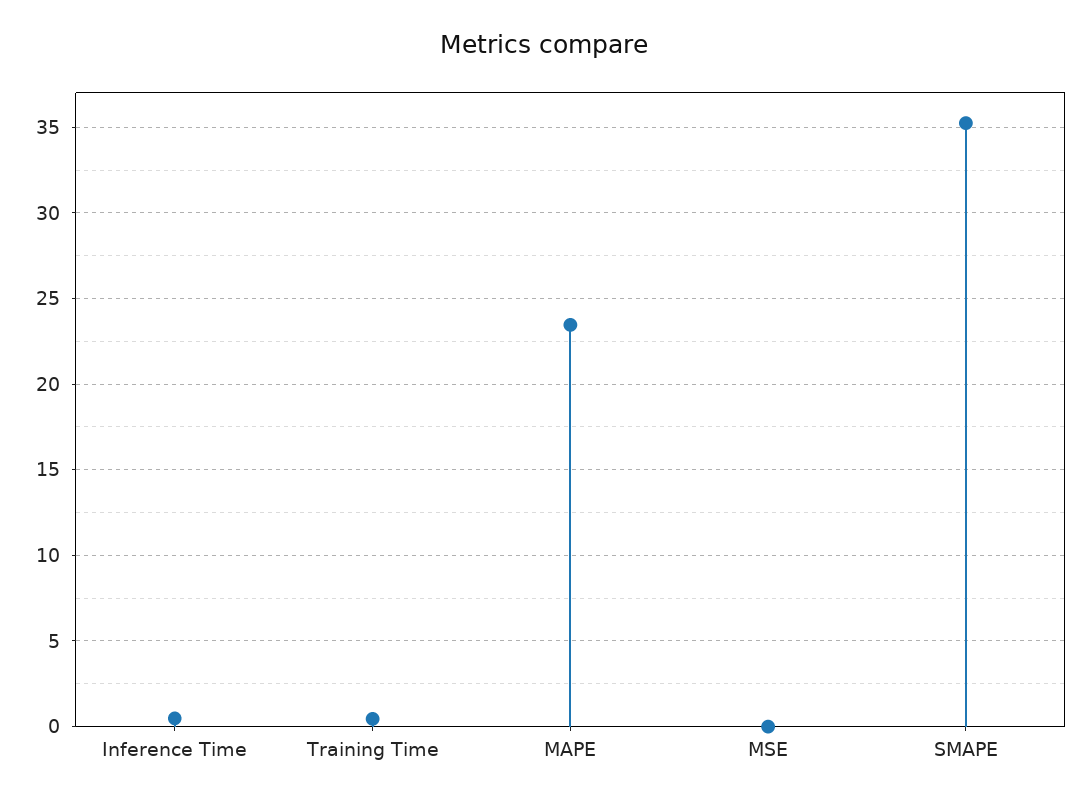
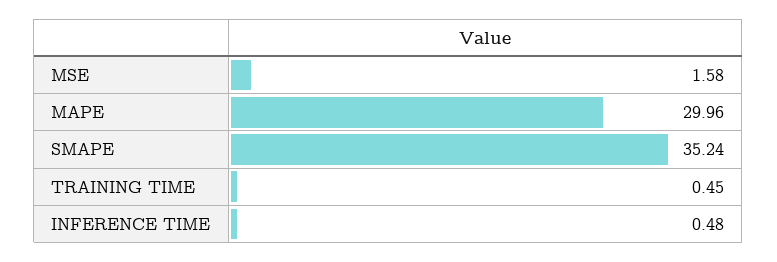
  {
    "Inference Time": 0.48,
    "Training Time": 0.45,
-   "MAPE": 23.5,
+   "MAPE": 29.96,
-   "MSE": 0,
+   "MSE": 1.58,
    "SMAPE": 35.24
  }

